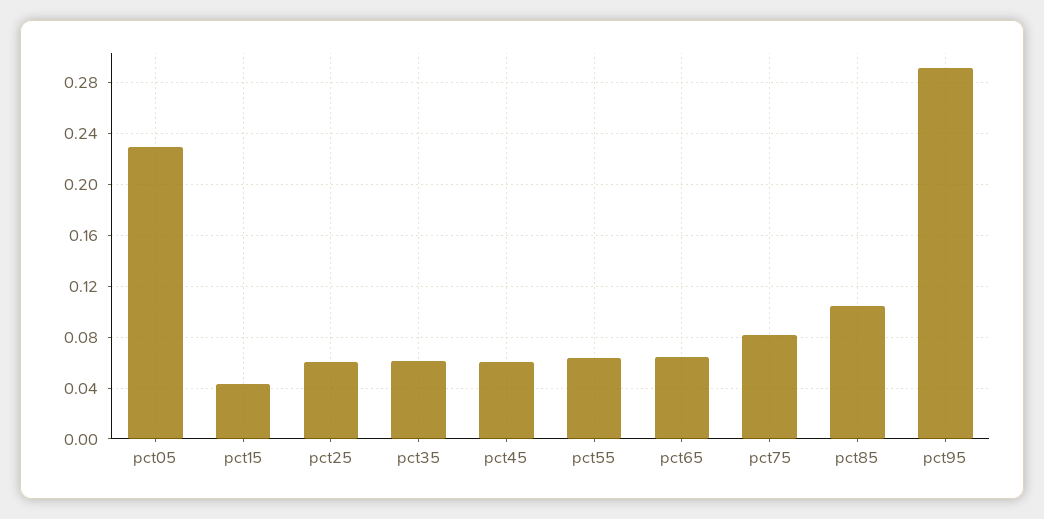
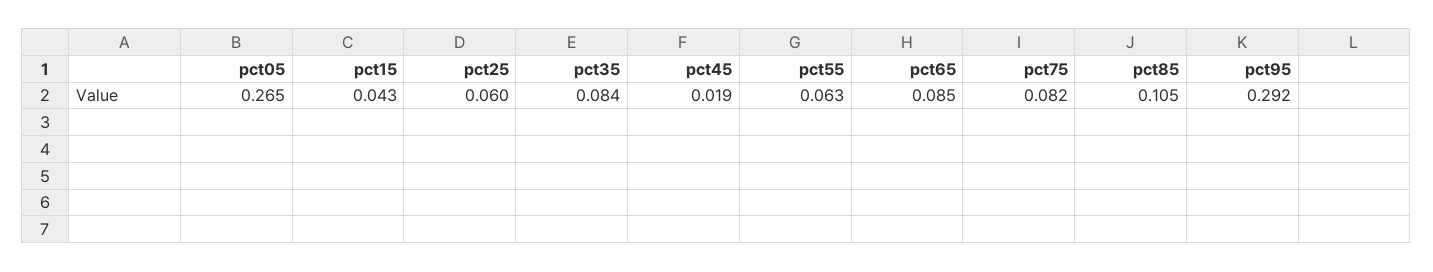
  {
-   "pct05": 0.23,
+   "pct05": 0.265,
    "pct15": 0.043,
    "pct25": 0.06,
-   "pct35": 0.06,
+   "pct35": 0.084,
-   "pct45": 0.06,
+   "pct45": 0.019,
    "pct55": 0.063,
-   "pct65": 0.065,
+   "pct65": 0.085,
    "pct75": 0.082,
    "pct85": 0.105,
    "pct95": 0.292
  }

